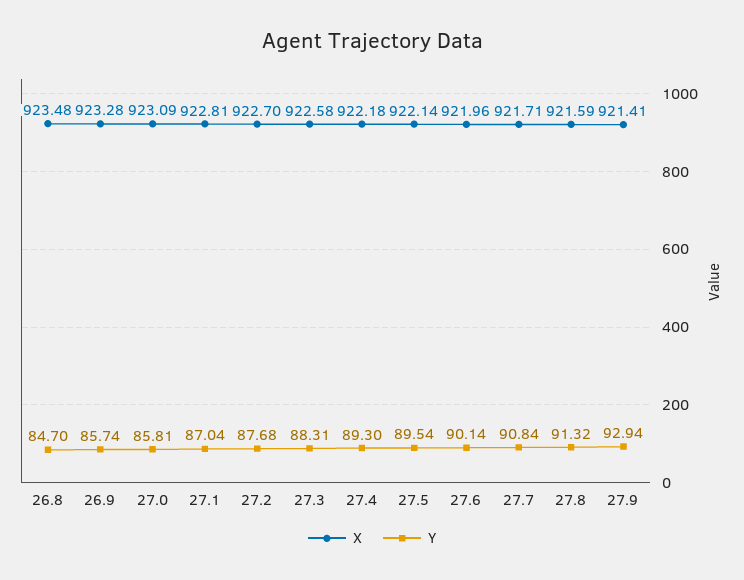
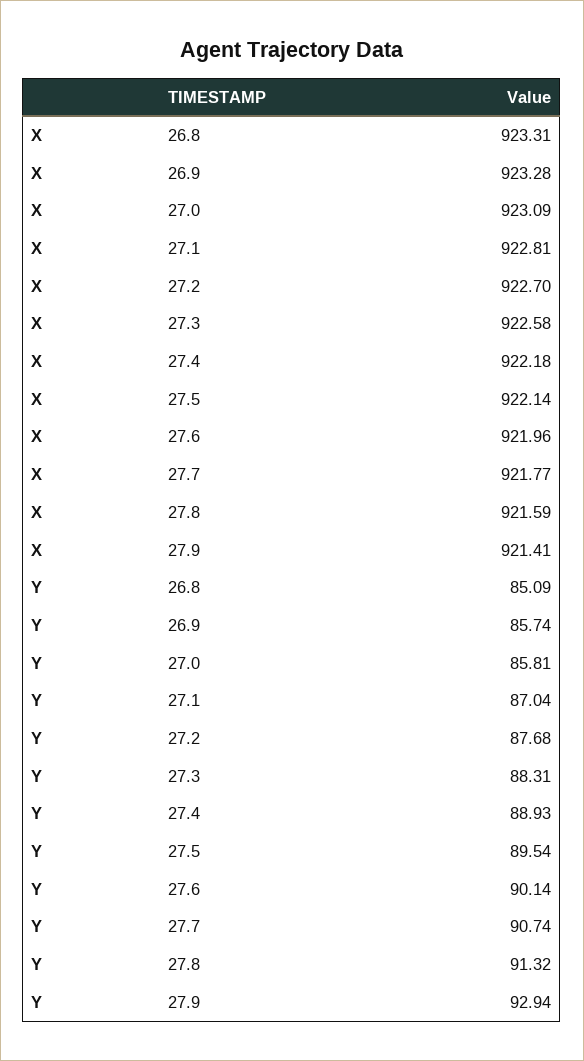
  {
    "X": {
-     "26.8": 923.48,
+     "26.8": 923.31,
      "26.9": 923.28,
      "27.0": 923.09,
      "27.1": 922.81,
      "27.2": 922.7,
      "27.3": 922.58,
      "27.4": 922.18,
      "27.5": 922.14,
      "27.6": 921.96,
-     "27.7": 921.71,
+     "27.7": 921.77,
      "27.8": 921.59,
      "27.9": 921.41
    },
    "Y": {
-     "26.8": 84.7,
+     "26.8": 85.09,
      "26.9": 85.74,
      "27.0": 85.81,
      "27.1": 87.04,
      "27.2": 87.68,
      "27.3": 88.31,
-     "27.4": 89.3,
+     "27.4": 88.93,
      "27.5": 89.54,
      "27.6": 90.14,
-     "27.7": 90.84,
+     "27.7": 90.74,
      "27.8": 91.32,
      "27.9": 92.94
    }
  }

